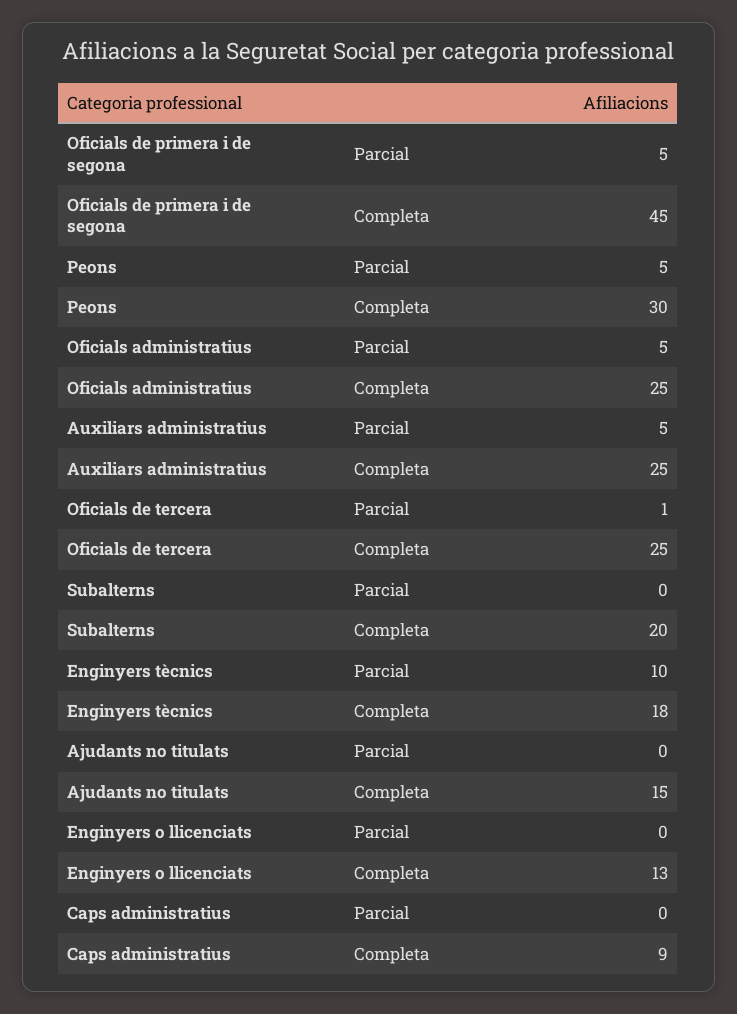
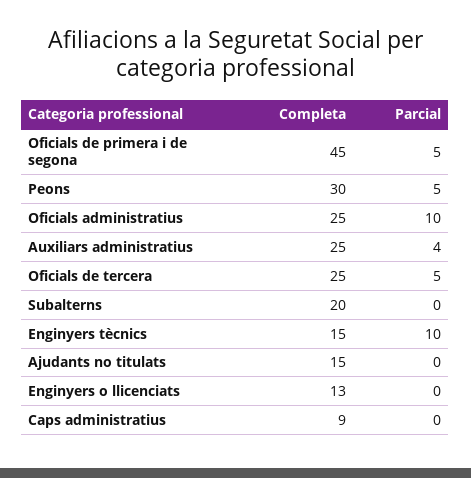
  {
    "Oficials de primera i de segona": {
      "Parcial": 5,
      "Completa": 45
    },
    "Peons": {
      "Parcial": 5,
      "Completa": 30
    },
    "Oficials administratius": {
-     "Parcial": 5,
+     "Parcial": 10,
      "Completa": 25
    },
    "Auxiliars administratius": {
-     "Parcial": 5,
+     "Parcial": 4,
      "Completa": 25
    },
    "Oficials de tercera": {
-     "Parcial": 1,
+     "Parcial": 5,
      "Completa": 25
    },
    "Subalterns": {
      "Parcial": 0,
      "Completa": 20
    },
    "Enginyers tècnics": {
      "Parcial": 10,
-     "Completa": 18
+     "Completa": 15
    },
    "Ajudants no titulats": {
      "Parcial": 0,
      "Completa": 15
    },
    "Enginyers o llicenciats": {
      "Parcial": 0,
      "Completa": 13
    },
    "Caps administratius": {
      "Parcial": 0,
      "Completa": 9
    }
  }

